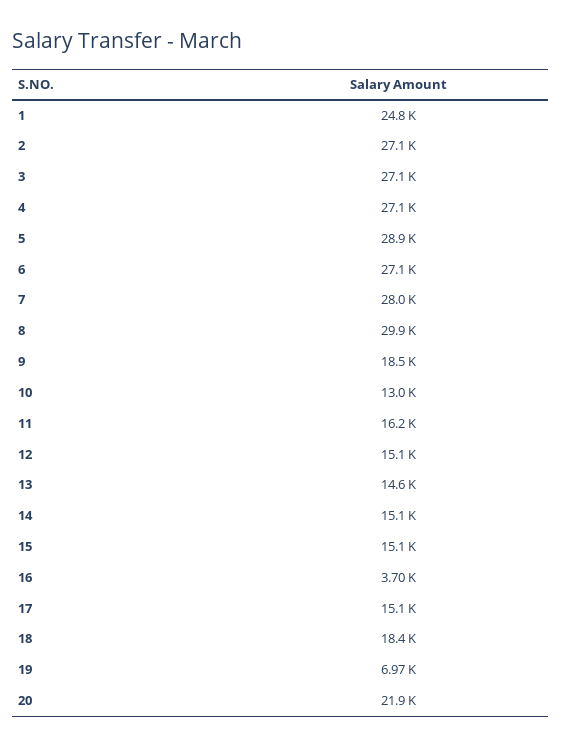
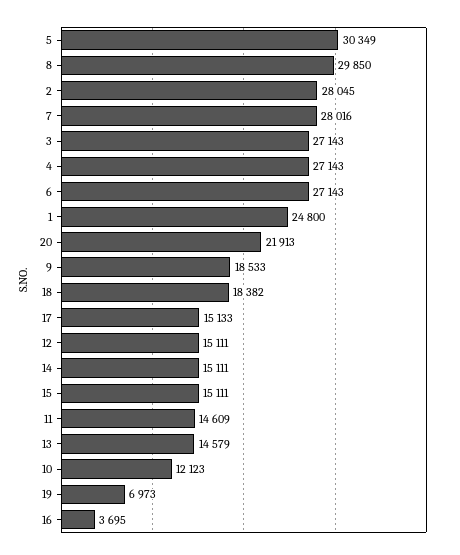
  {
    "1": 24800,
-   "2": 27100,
+   "2": 28045,
    "3": 27143,
    "4": 27143,
-   "5": 28900,
+   "5": 30349,
    "6": 27143,
    "7": 28016,
    "8": 29850,
    "9": 18533,
-   "10": 13000,
+   "10": 12123,
-   "11": 16200,
+   "11": 14609,
    "12": 15111,
    "13": 14579,
    "14": 15111,
    "15": 15111,
    "16": 3695,
    "17": 15133,
    "18": 18382,
    "19": 6973,
    "20": 21913
  }

